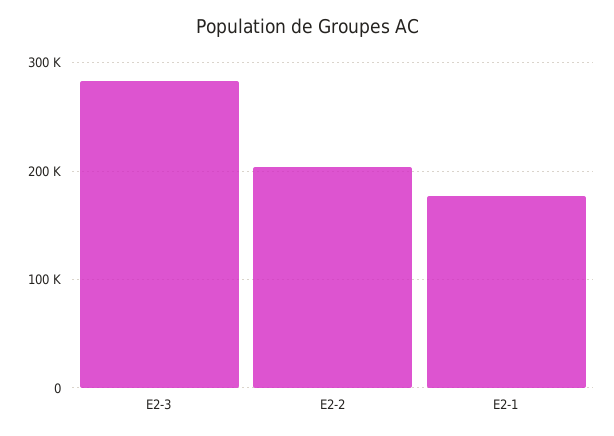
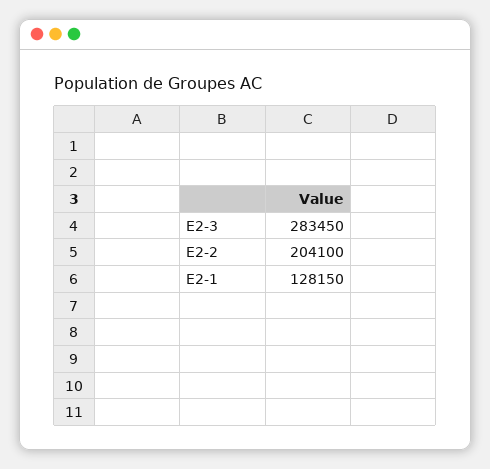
  {
    "E2-3": 283450,
    "E2-2": 204100,
-   "E2-1": 180000
+   "E2-1": 128150
  }

